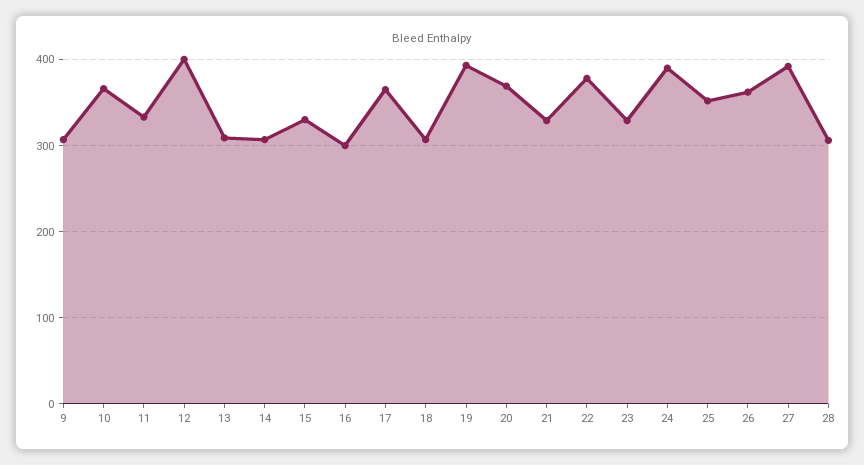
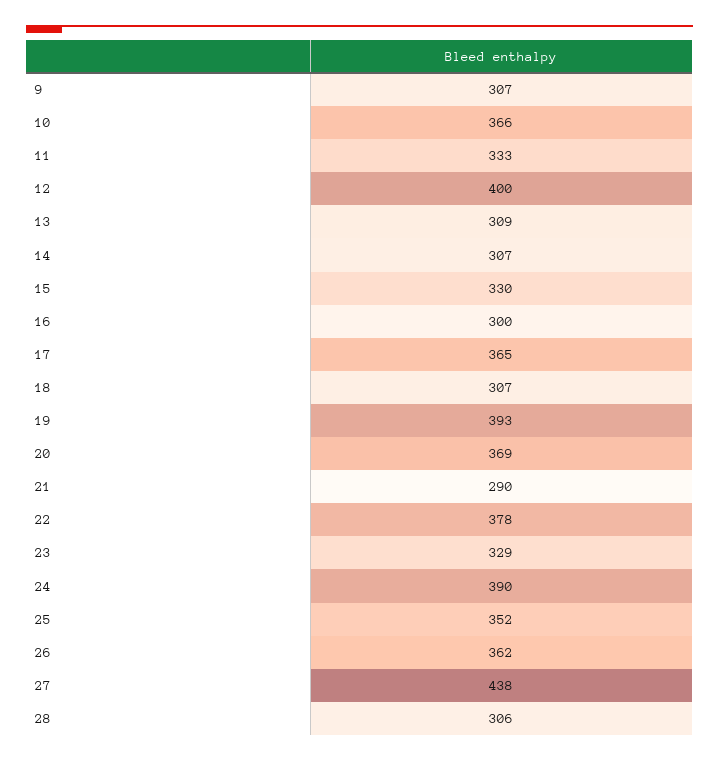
  {
    "9": 307,
    "10": 366,
    "11": 333,
    "12": 400,
    "13": 309,
    "14": 307,
    "15": 330,
    "16": 300,
    "17": 365,
    "18": 307,
    "19": 393,
    "20": 369,
-   "21": 330,
+   "21": 290,
    "22": 378,
    "23": 329,
    "24": 390,
    "25": 352,
    "26": 362,
-   "27": 390,
+   "27": 438,
    "28": 306
  }

